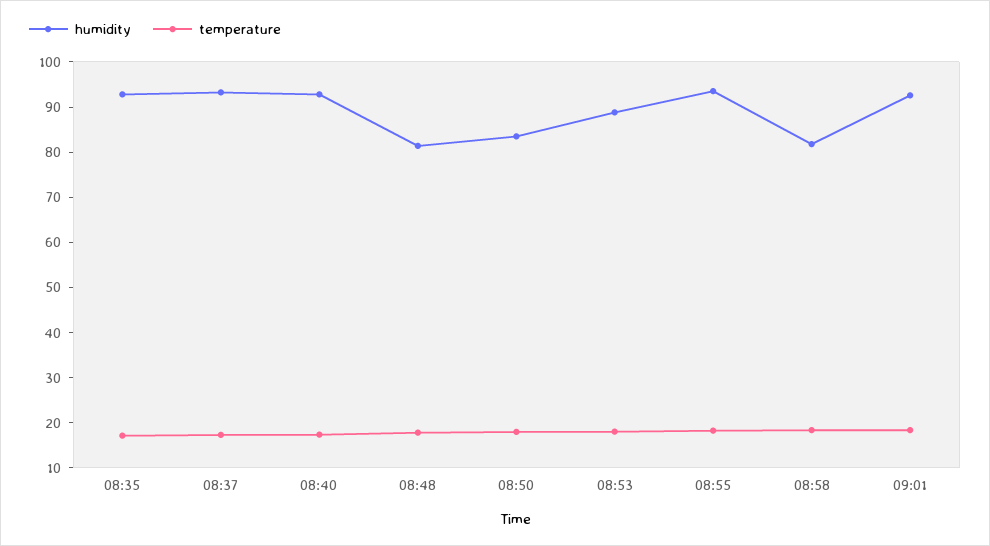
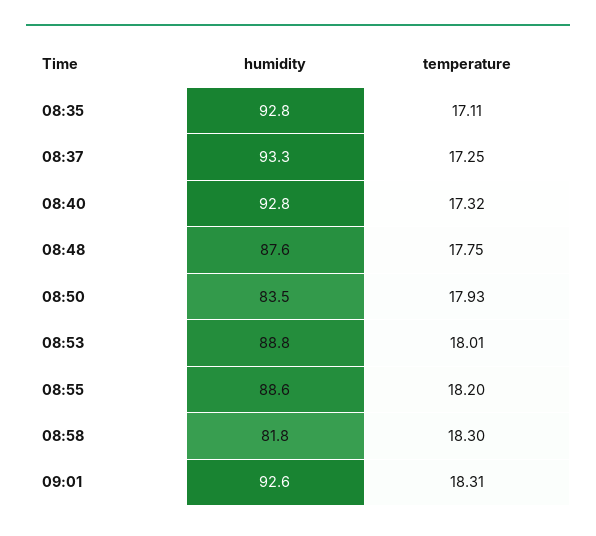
  {
    "humidity": {
      "08:35": 92.8,
      "08:37": 93.3,
      "08:40": 92.8,
-     "08:48": 82,
+     "08:48": 87.6,
      "08:50": 83.5,
      "08:53": 88.8,
-     "08:55": 94,
+     "08:55": 88.6,
      "08:58": 81.8,
      "09:01": 92.6
    },
    "temperature": {
      "08:35": 17.11,
      "08:37": 17.25,
      "08:40": 17.32,
      "08:48": 17.75,
      "08:50": 17.93,
      "08:53": 18.01,
      "08:55": 18.2,
      "08:58": 18.3,
      "09:01": 18.31
    }
  }

